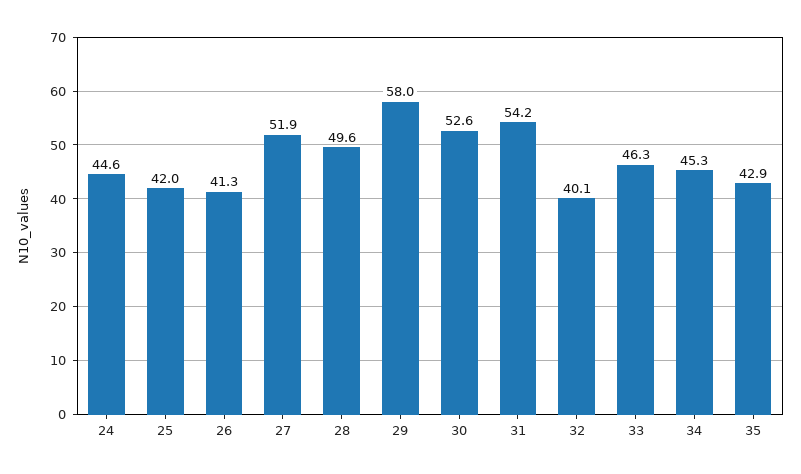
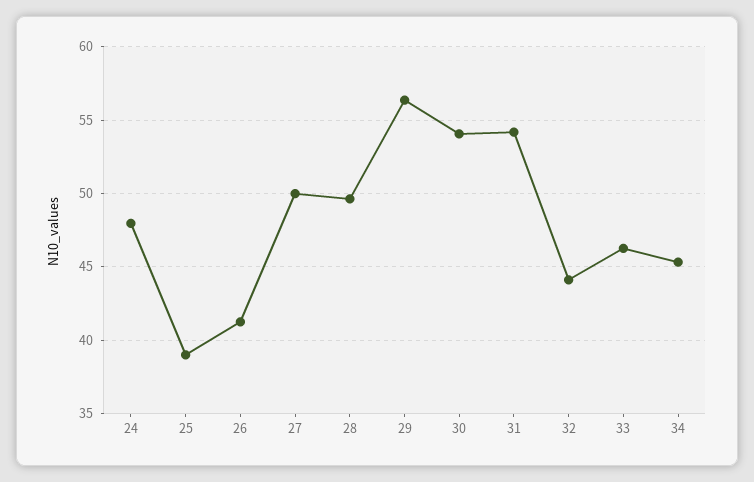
  {
-   "24": 44.6,
+   "24": 48,
-   "25": 42,
+   "25": 39,
    "26": 41.3,
-   "27": 51.9,
+   "27": 50,
    "28": 49.6,
-   "29": 58,
+   "29": 56.5,
-   "30": 52.6,
+   "30": 54,
    "31": 54.2,
-   "32": 40.1,
+   "32": 44,
    "33": 46.3,
-   "34": 45.3,
+   "34": 45.3
-   "35": 42.9
  }

